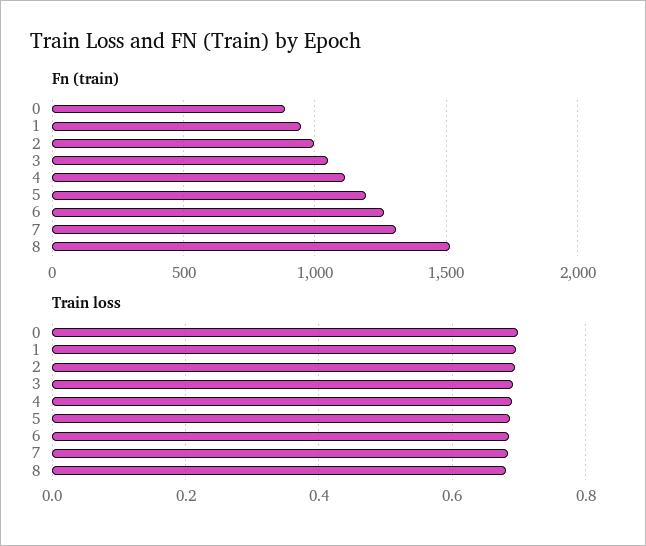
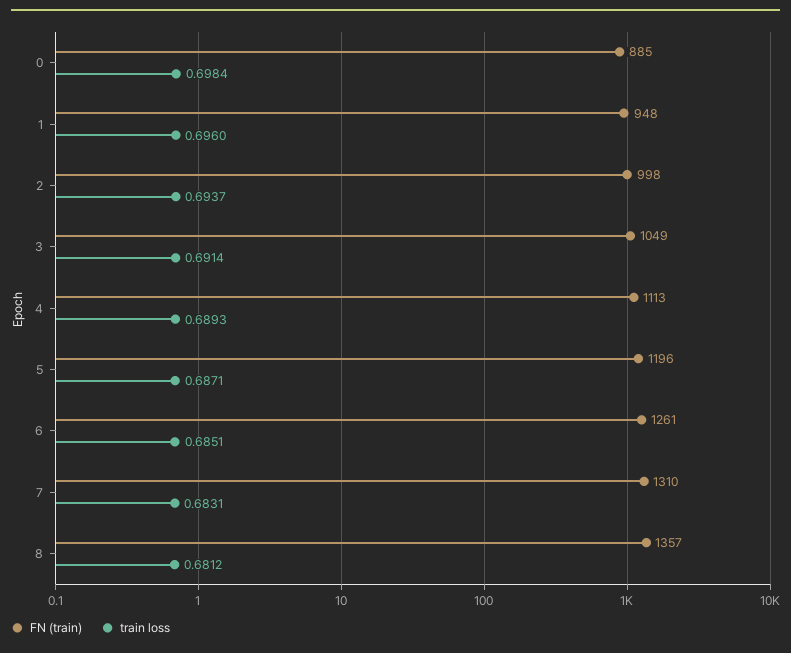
  {
    "Fn (train)": {
      "0": 885,
      "1": 948,
      "2": 998,
      "3": 1049,
      "4": 1113,
      "5": 1196,
      "6": 1261,
      "7": 1310,
-     "8": 1500
+     "8": 1357
    },
    "Train loss": {
      "0": 0.6984,
      "1": 0.696,
      "2": 0.6937,
      "3": 0.6914,
      "4": 0.6893,
      "5": 0.6871,
      "6": 0.6851,
      "7": 0.6831,
      "8": 0.6812
    }
  }

